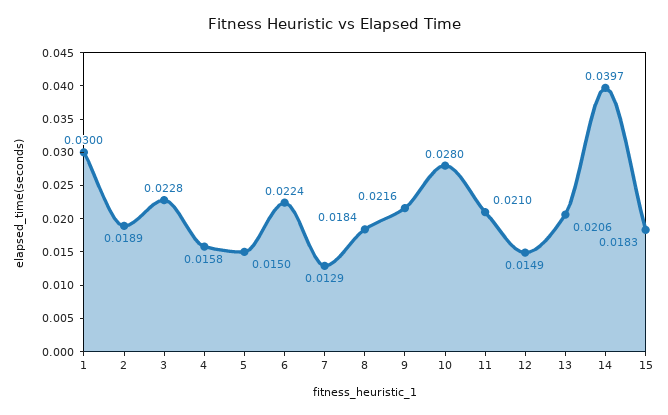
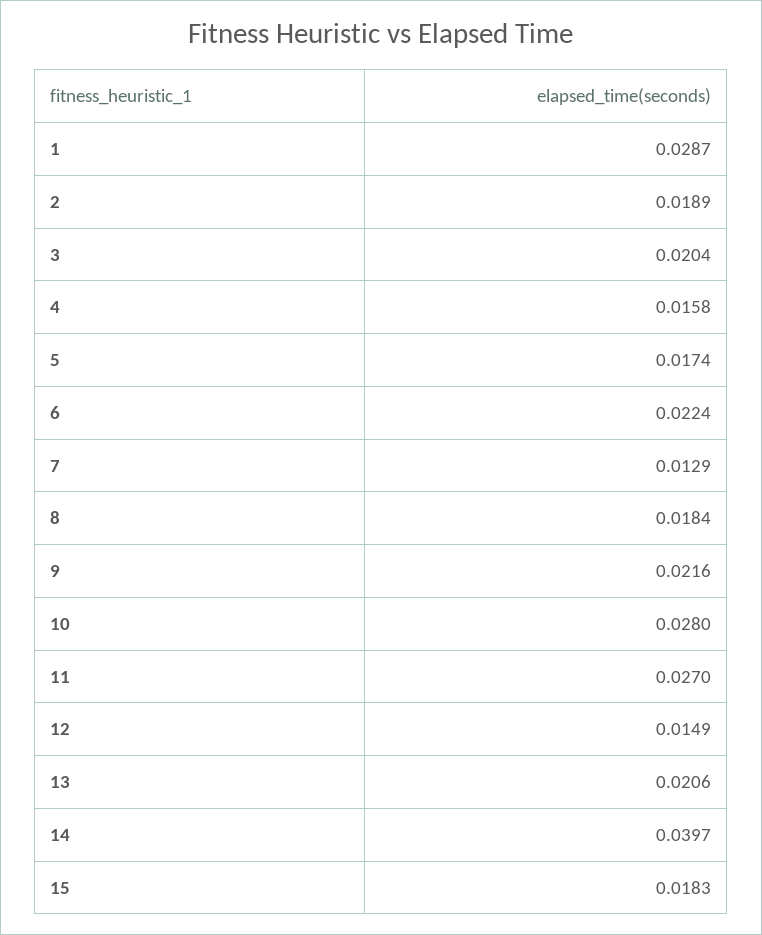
  {
-   "1": 0.03,
+   "1": 0.0287,
    "2": 0.0189,
-   "3": 0.0228,
+   "3": 0.0204,
    "4": 0.0158,
-   "5": 0.015,
+   "5": 0.0174,
    "6": 0.0224,
    "7": 0.0129,
    "8": 0.0184,
    "9": 0.0216,
    "10": 0.028,
-   "11": 0.021,
+   "11": 0.027,
    "12": 0.0149,
    "13": 0.0206,
    "14": 0.0397,
    "15": 0.0183
  }

